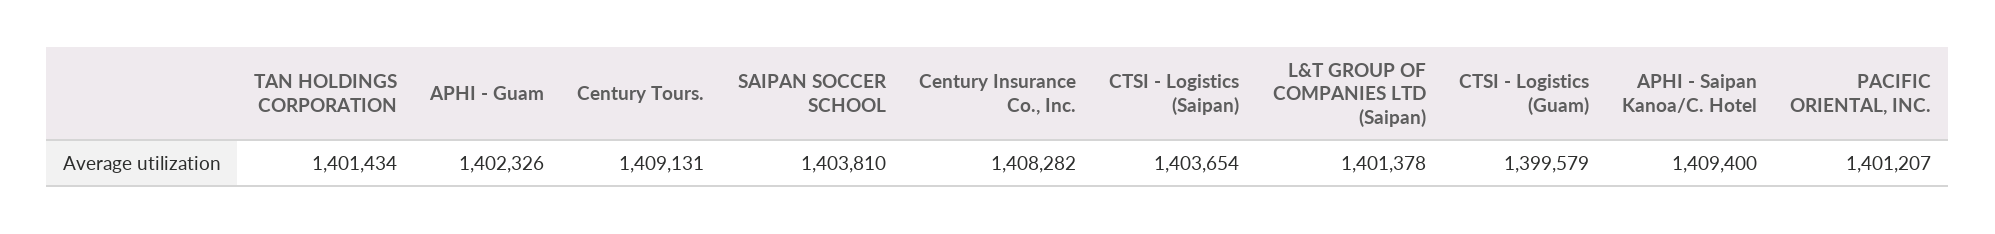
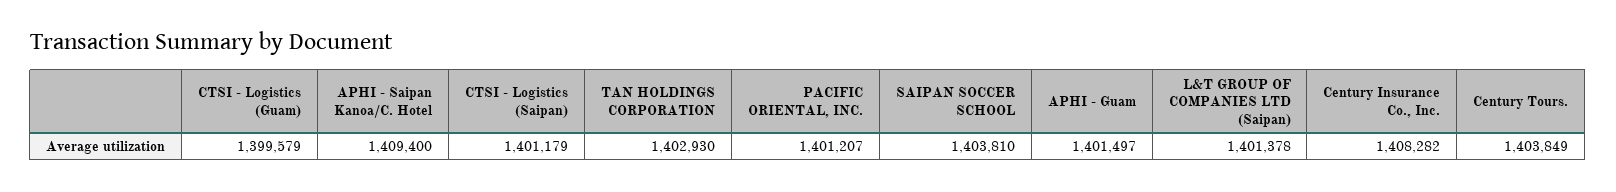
  {
-   "TAN HOLDINGS CORPORATION": 1401434,
+   "TAN HOLDINGS CORPORATION": 1402930,
-   "APHI - Guam": 1402326,
+   "APHI - Guam": 1401497,
-   "Century Tours.": 1409131,
+   "Century Tours.": 1403849,
    "SAIPAN SOCCER SCHOOL": 1403810,
    "Century Insurance Co., Inc.": 1408282,
-   "CTSI - Logistics (Saipan)": 1403654,
+   "CTSI - Logistics (Saipan)": 1401179,
    "L&T GROUP OF COMPANIES LTD (Saipan)": 1401378,
    "CTSI - Logistics (Guam)": 1399579,
    "APHI - Saipan Kanoa/C. Hotel": 1409400,
    "PACIFIC ORIENTAL, INC.": 1401207
  }

